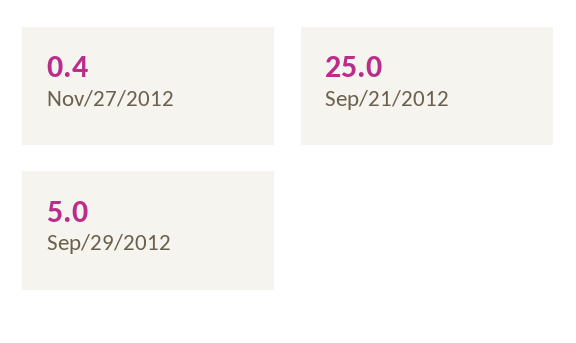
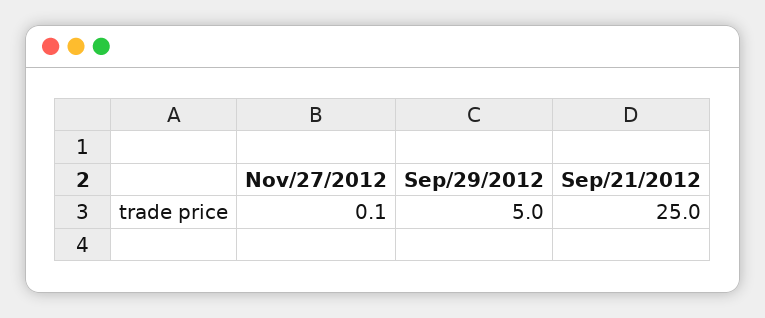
  {
-   "Nov/27/2012": 0.4,
+   "Nov/27/2012": 0.1,
    "Sep/21/2012": 25,
    "Sep/29/2012": 5
  }

